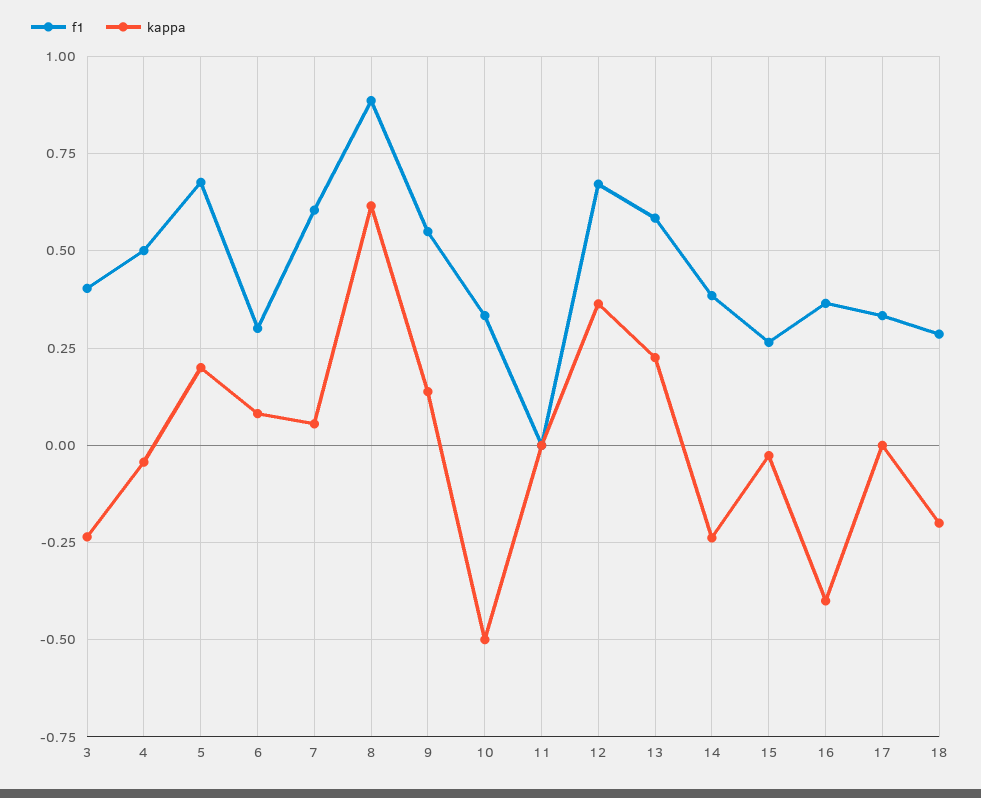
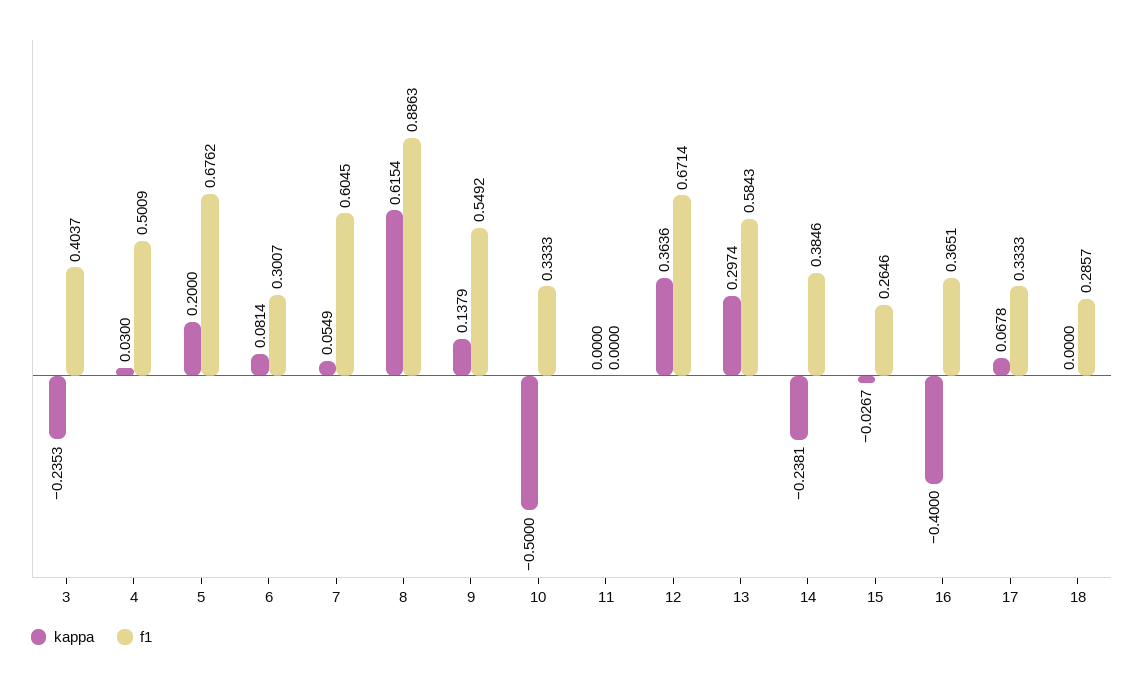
  {
    "f1": {
      "3": 0.4037,
      "4": 0.5009,
      "5": 0.6762,
      "6": 0.3007,
      "7": 0.6045,
      "8": 0.8863,
      "9": 0.5492,
      "10": 0.3333,
      "11": 0,
      "12": 0.6714,
      "13": 0.5843,
      "14": 0.3846,
      "15": 0.2646,
      "16": 0.3651,
      "17": 0.3333,
      "18": 0.2857
    },
    "kappa": {
      "3": -0.2353,
-     "4": -0.05,
+     "4": 0.03,
      "5": 0.2,
      "6": 0.0814,
      "7": 0.0549,
      "8": 0.6154,
      "9": 0.1379,
      "10": -0.5,
      "11": 0,
      "12": 0.3636,
-     "13": 0.225,
+     "13": 0.2974,
      "14": -0.2381,
      "15": -0.0267,
      "16": -0.4,
-     "17": 0,
+     "17": 0.0678,
-     "18": -0.2
+     "18": 0
    }
  }

